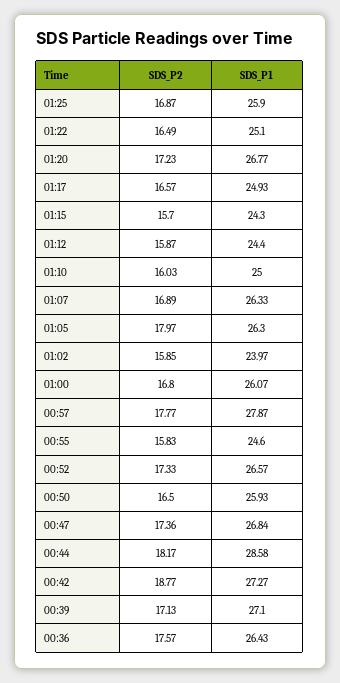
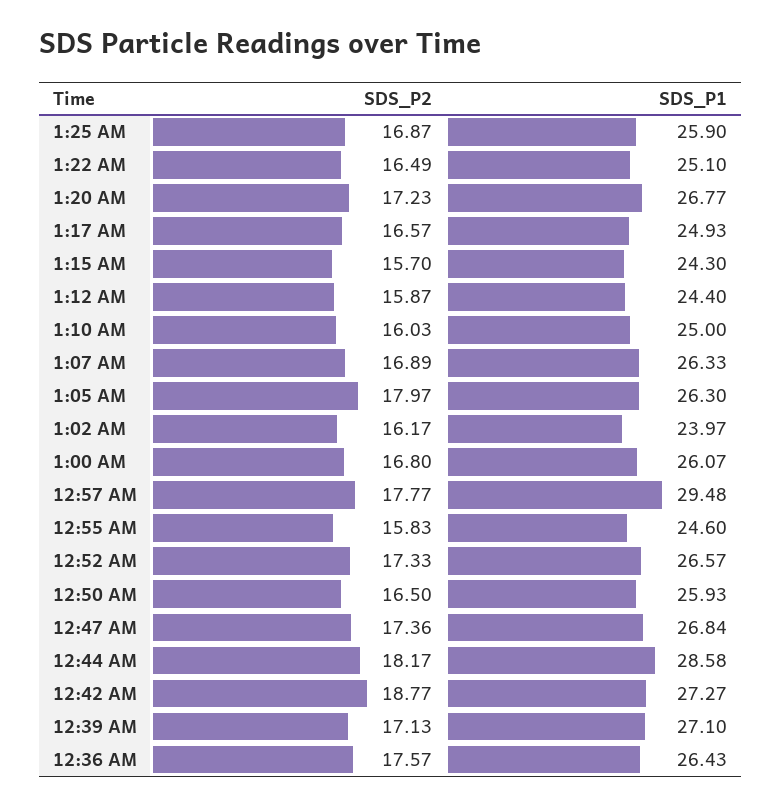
  {
    "SDS_P2": {
      "01:25": 16.87,
      "01:22": 16.49,
      "01:20": 17.23,
      "01:17": 16.57,
      "01:15": 15.7,
      "01:12": 15.87,
      "01:10": 16.03,
      "01:07": 16.89,
      "01:05": 17.97,
-     "01:02": 15.85,
+     "01:02": 16.17,
      "01:00": 16.8,
      "00:57": 17.77,
      "00:55": 15.83,
      "00:52": 17.33,
      "00:50": 16.5,
      "00:47": 17.36,
      "00:44": 18.17,
      "00:42": 18.77,
      "00:39": 17.13,
      "00:36": 17.57
    },
    "SDS_P1": {
      "01:25": 25.9,
      "01:22": 25.1,
      "01:20": 26.77,
      "01:17": 24.93,
      "01:15": 24.3,
      "01:12": 24.4,
      "01:10": 25,
      "01:07": 26.33,
      "01:05": 26.3,
      "01:02": 23.97,
      "01:00": 26.07,
-     "00:57": 27.87,
+     "00:57": 29.48,
      "00:55": 24.6,
      "00:52": 26.57,
      "00:50": 25.93,
      "00:47": 26.84,
      "00:44": 28.58,
      "00:42": 27.27,
      "00:39": 27.1,
      "00:36": 26.43
    }
  }

